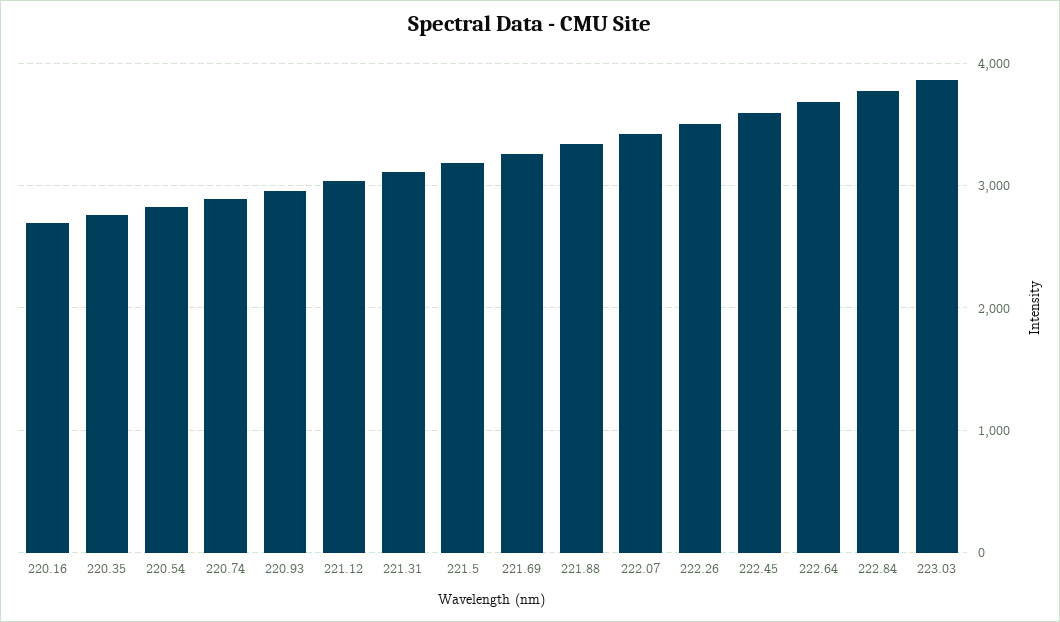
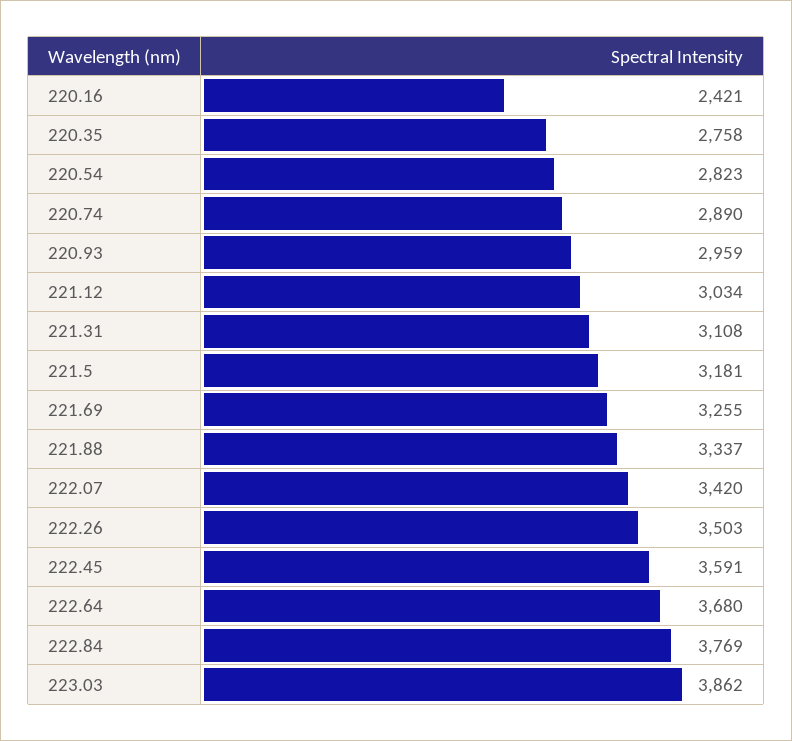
  {
-   "220.16": 2700,
+   "220.16": 2421,
    "220.35": 2758,
    "220.54": 2823,
    "220.74": 2890,
    "220.93": 2959,
    "221.12": 3034,
    "221.31": 3108,
    "221.5": 3181,
    "221.69": 3255,
    "221.88": 3337,
    "222.07": 3420,
    "222.26": 3503,
    "222.45": 3591,
    "222.64": 3680,
    "222.84": 3769,
    "223.03": 3862
  }

